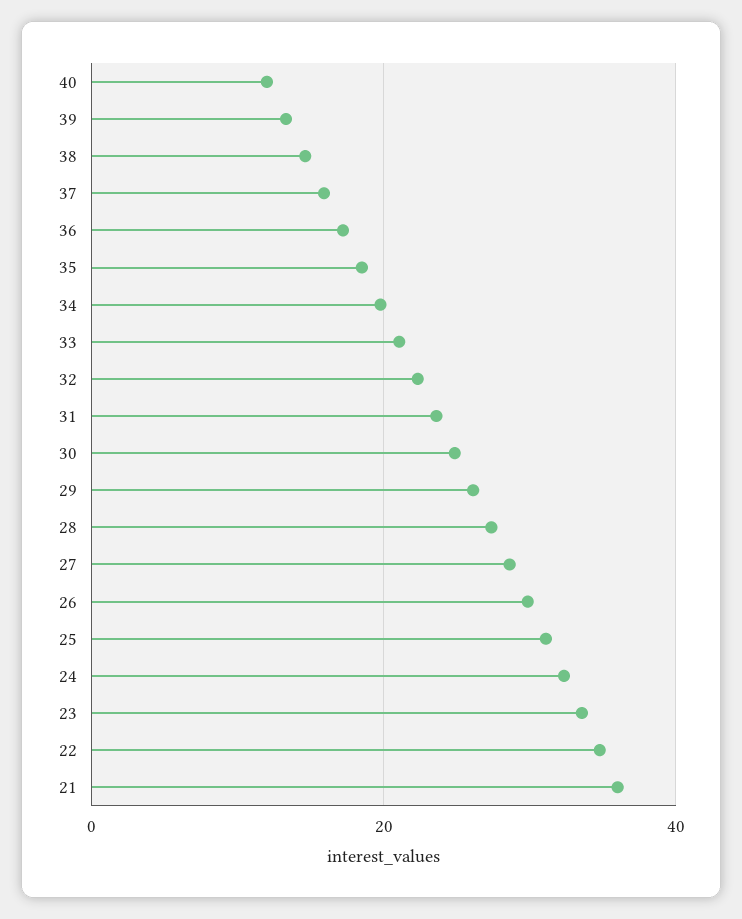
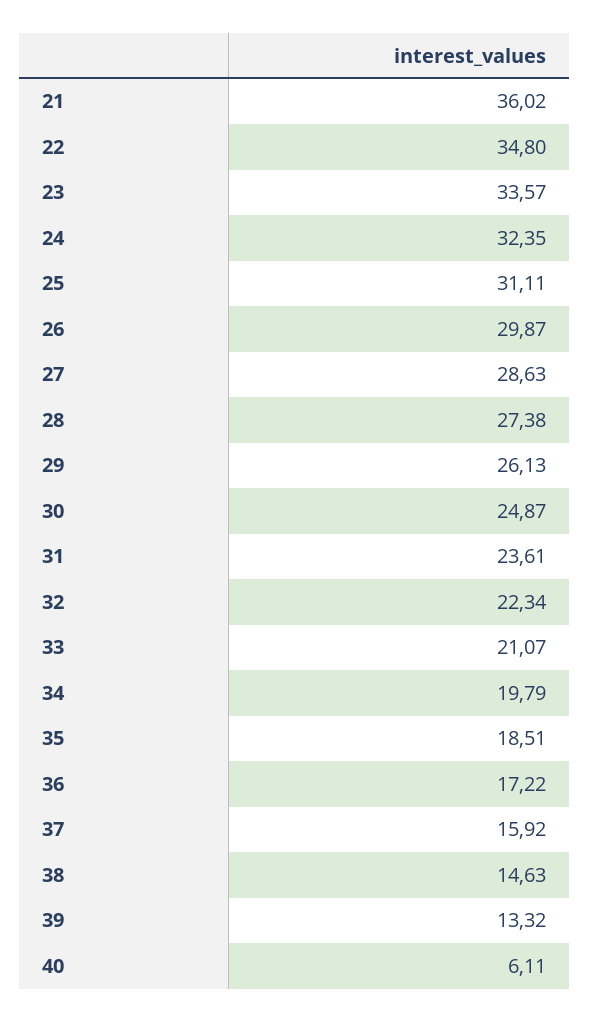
  {
-   "40": 12,
+   "40": 6.11,
    "39": 13.32,
    "38": 14.63,
    "37": 15.92,
    "36": 17.22,
    "35": 18.51,
    "34": 19.79,
    "33": 21.07,
    "32": 22.34,
    "31": 23.61,
    "30": 24.87,
    "29": 26.13,
    "28": 27.38,
    "27": 28.63,
    "26": 29.87,
    "25": 31.11,
    "24": 32.35,
    "23": 33.57,
    "22": 34.8,
    "21": 36.02
  }

